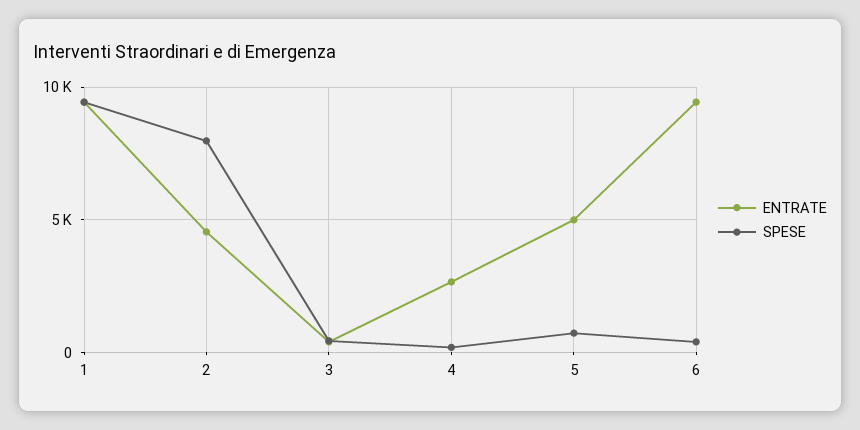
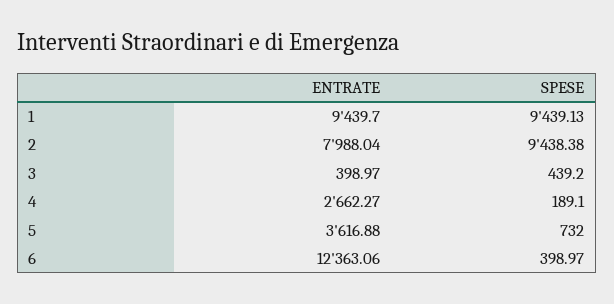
  {
    "ENTRATE": {
      "1": 9439.7,
-     "2": 4500,
+     "2": 7988.04,
      "3": 398.97,
      "4": 2662.27,
-     "5": 5000,
+     "5": 3616.88,
-     "6": 9500
+     "6": 12363.06
    },
    "SPESE": {
      "1": 9439.13,
-     "2": 8000,
+     "2": 9438.38,
      "3": 439.2,
      "4": 189.1,
      "5": 732,
      "6": 398.97
    }
  }

